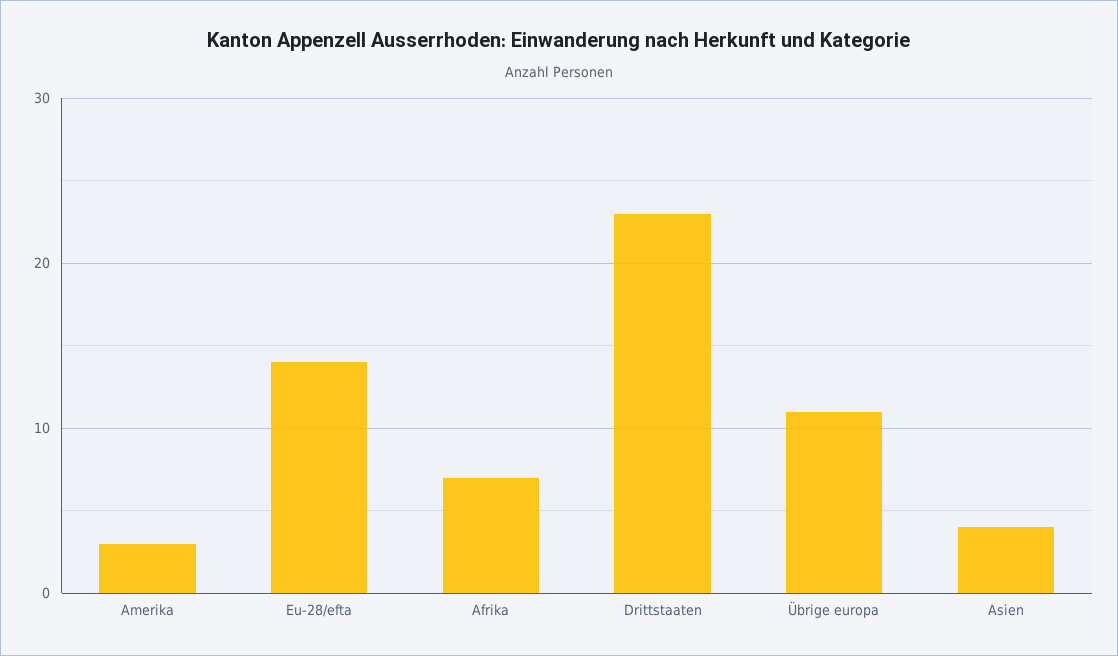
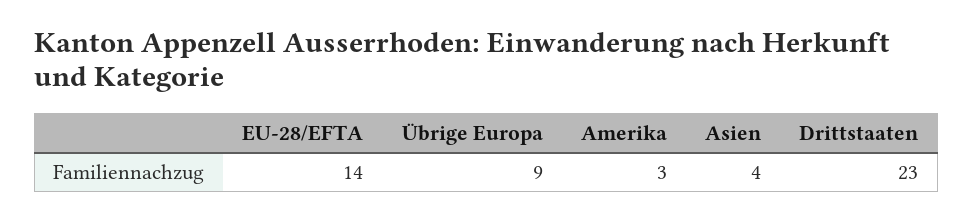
  {
    "Amerika": 3,
    "Eu-28/efta": 14,
-   "Afrika": 7,
    "Drittstaaten": 23,
-   "Übrige europa": 11,
+   "Übrige europa": 9,
    "Asien": 4
  }

